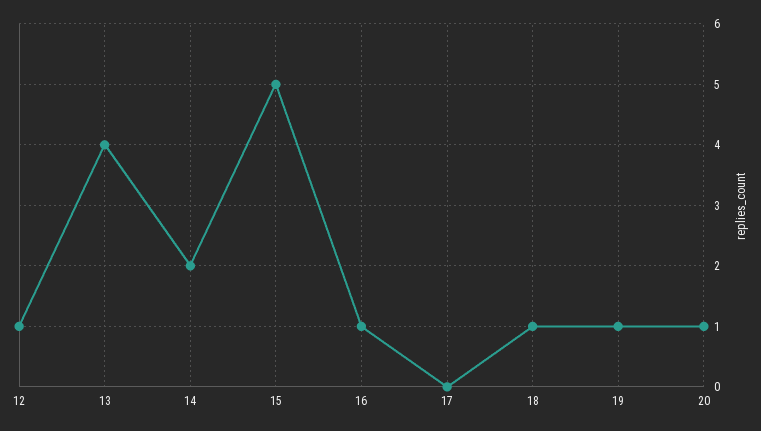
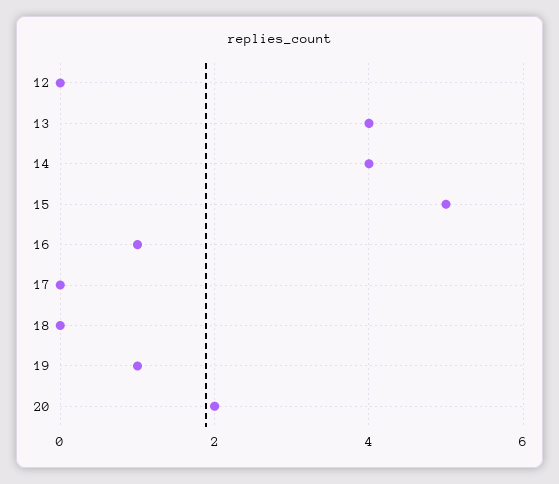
  {
-   "12": 1,
+   "12": 0,
    "13": 4,
-   "14": 2,
+   "14": 4,
    "15": 5,
    "16": 1,
    "17": 0,
-   "18": 1,
+   "18": 0,
    "19": 1,
-   "20": 1
+   "20": 2
  }

